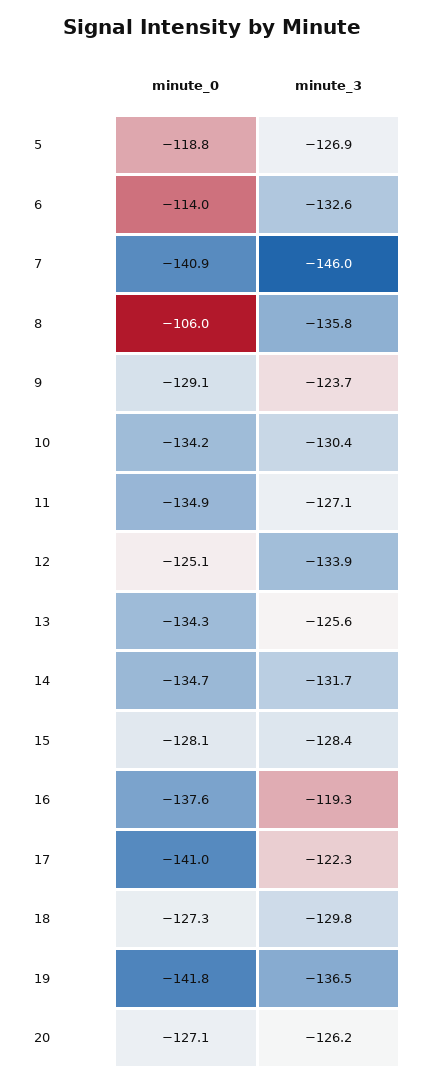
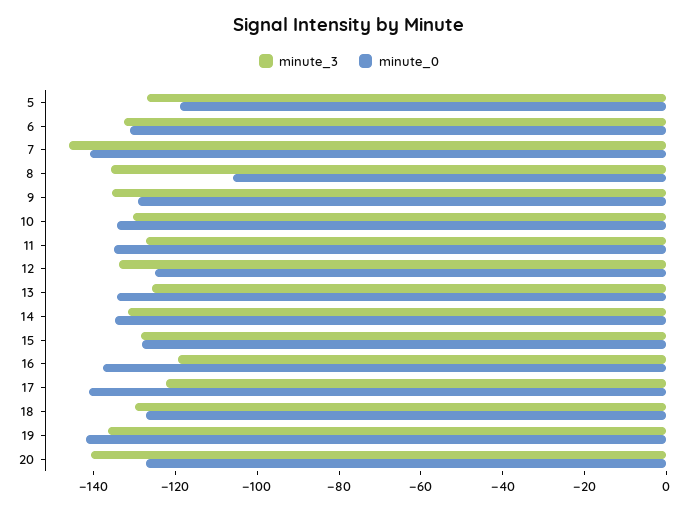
  {
    "minute_0": {
      "5": -118.8,
-     "6": -114,
+     "6": -130,
      "7": -140.9,
      "8": -106,
      "9": -129.1,
      "10": -134.2,
      "11": -134.9,
      "12": -125.1,
      "13": -134.3,
      "14": -134.7,
      "15": -128.1,
      "16": -137.6,
      "17": -141,
      "18": -127.3,
      "19": -141.8,
      "20": -127.1
    },
    "minute_3": {
      "5": -126.9,
      "6": -132.6,
      "7": -146,
      "8": -135.8,
-     "9": -123.7,
+     "9": -135,
      "10": -130.4,
      "11": -127.1,
      "12": -133.9,
      "13": -125.6,
      "14": -131.7,
      "15": -128.4,
      "16": -119.3,
      "17": -122.3,
      "18": -129.8,
      "19": -136.5,
-     "20": -126.2
+     "20": -140
    }
  }

